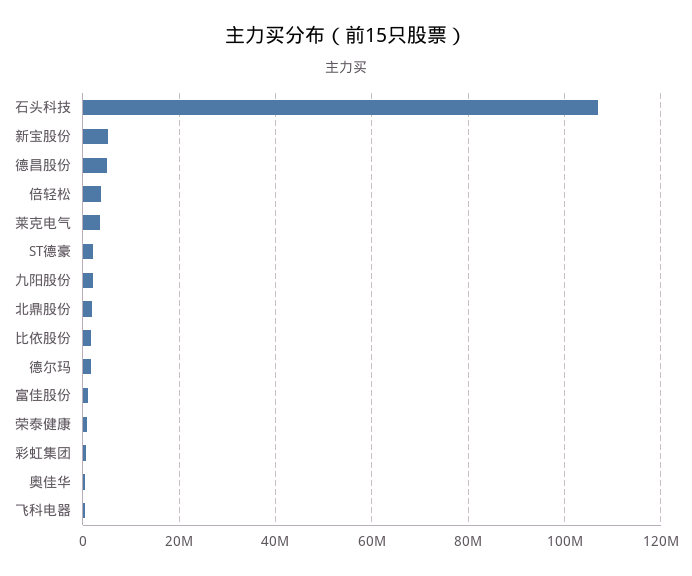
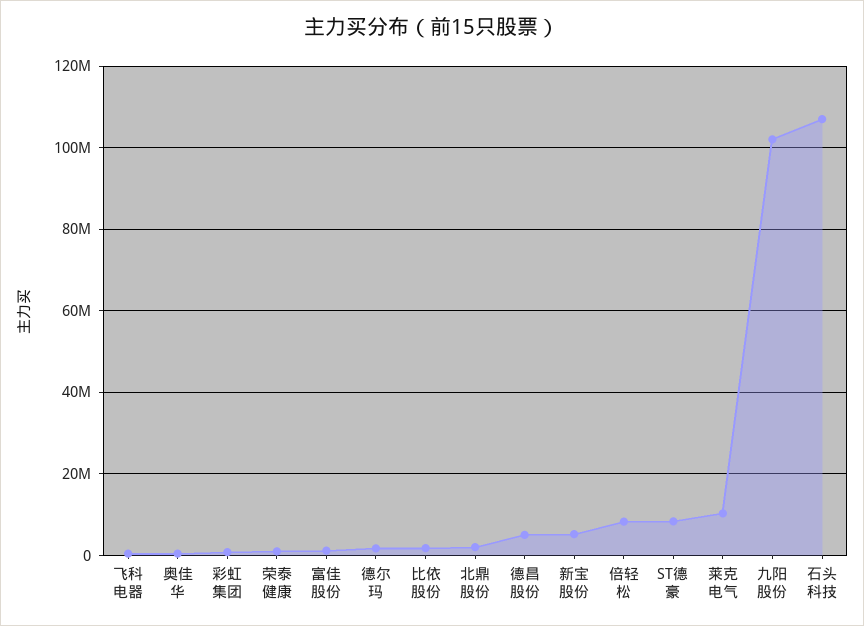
  {
    "石头科技": 106000000,
    "新宝股份": 6000000,
    "德昌股份": 4000000,
-   "倍轻松": 4000000,
+   "倍轻松": 8000000,
-   "莱克电气": 4000000,
+   "莱克电气": 10000000,
-   "ST德豪": 2000000,
+   "ST德豪": 8000000,
-   "九阳股份": 2000000,
+   "九阳股份": 102000000,
    "北鼎股份": 2000000,
    "比依股份": 2000000,
    "德尔玛": 2000000,
    "富佳股份": 2000000,
    "荣泰健康": 0,
    "彩虹集团": 0,
    "奥佳华": 0,
    "飞科电器": 0
  }

